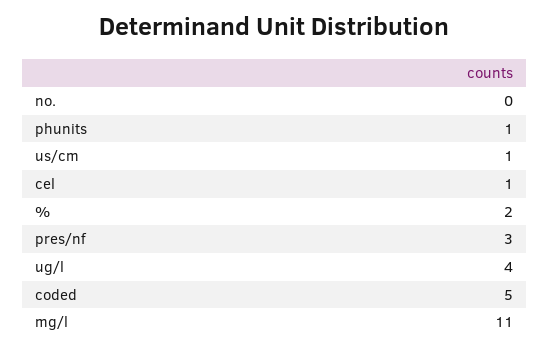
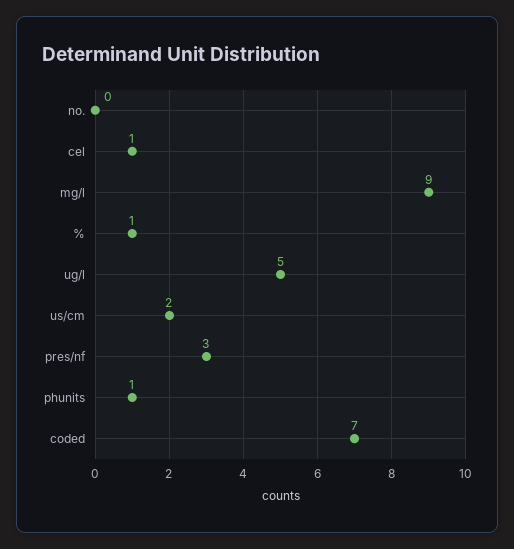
  {
    "no.": 0,
    "phunits": 1,
-   "us/cm": 1,
+   "us/cm": 2,
    "cel": 1,
-   "%": 2,
+   "%": 1,
    "pres/nf": 3,
-   "ug/l": 4,
+   "ug/l": 5,
-   "coded": 5,
+   "coded": 7,
-   "mg/l": 11
+   "mg/l": 9
  }

